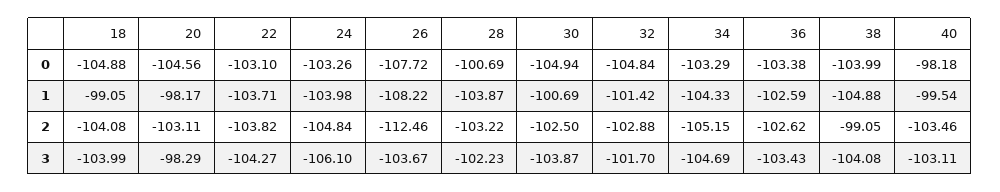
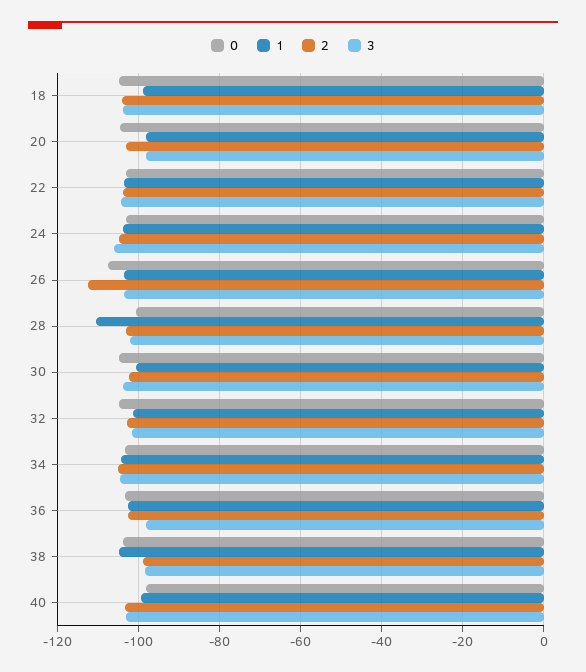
  {
    "0": {
      "18": -104.88,
      "20": -104.56,
      "22": -103.1,
      "24": -103.26,
      "26": -107.72,
      "28": -100.69,
      "30": -104.94,
      "32": -104.84,
      "34": -103.29,
      "36": -103.38,
      "38": -103.99,
      "40": -98.18
    },
    "1": {
      "18": -99.05,
      "20": -98.17,
      "22": -103.71,
      "24": -103.98,
-     "26": -108.22,
+     "26": -104,
-     "28": -103.87,
+     "28": -110,
      "30": -100.69,
      "32": -101.42,
      "34": -104.33,
      "36": -102.59,
      "38": -104.88,
      "40": -99.54
    },
    "2": {
      "18": -104.08,
      "20": -103.11,
      "22": -103.82,
      "24": -104.84,
      "26": -112.46,
      "28": -103.22,
      "30": -102.5,
      "32": -102.88,
      "34": -105.15,
      "36": -102.62,
      "38": -99.05,
      "40": -103.46
    },
    "3": {
      "18": -103.99,
      "20": -98.29,
      "22": -104.27,
      "24": -106.1,
      "26": -103.67,
      "28": -102.23,
      "30": -103.87,
      "32": -101.7,
      "34": -104.69,
-     "36": -103.43,
+     "36": -98,
-     "38": -104.08,
+     "38": -98,
      "40": -103.11
    }
  }

